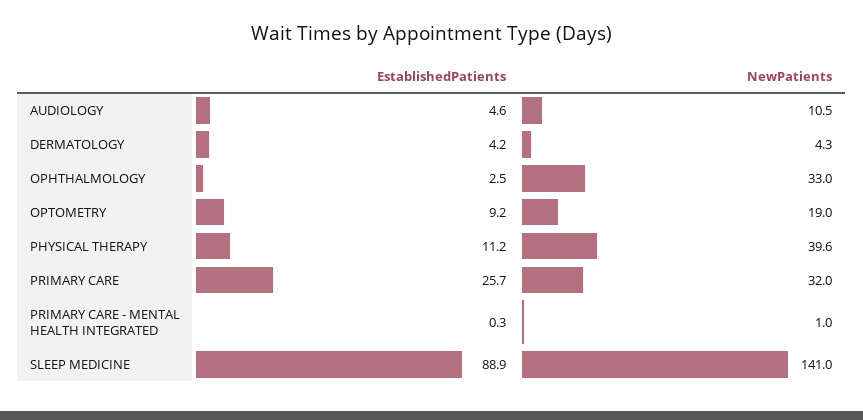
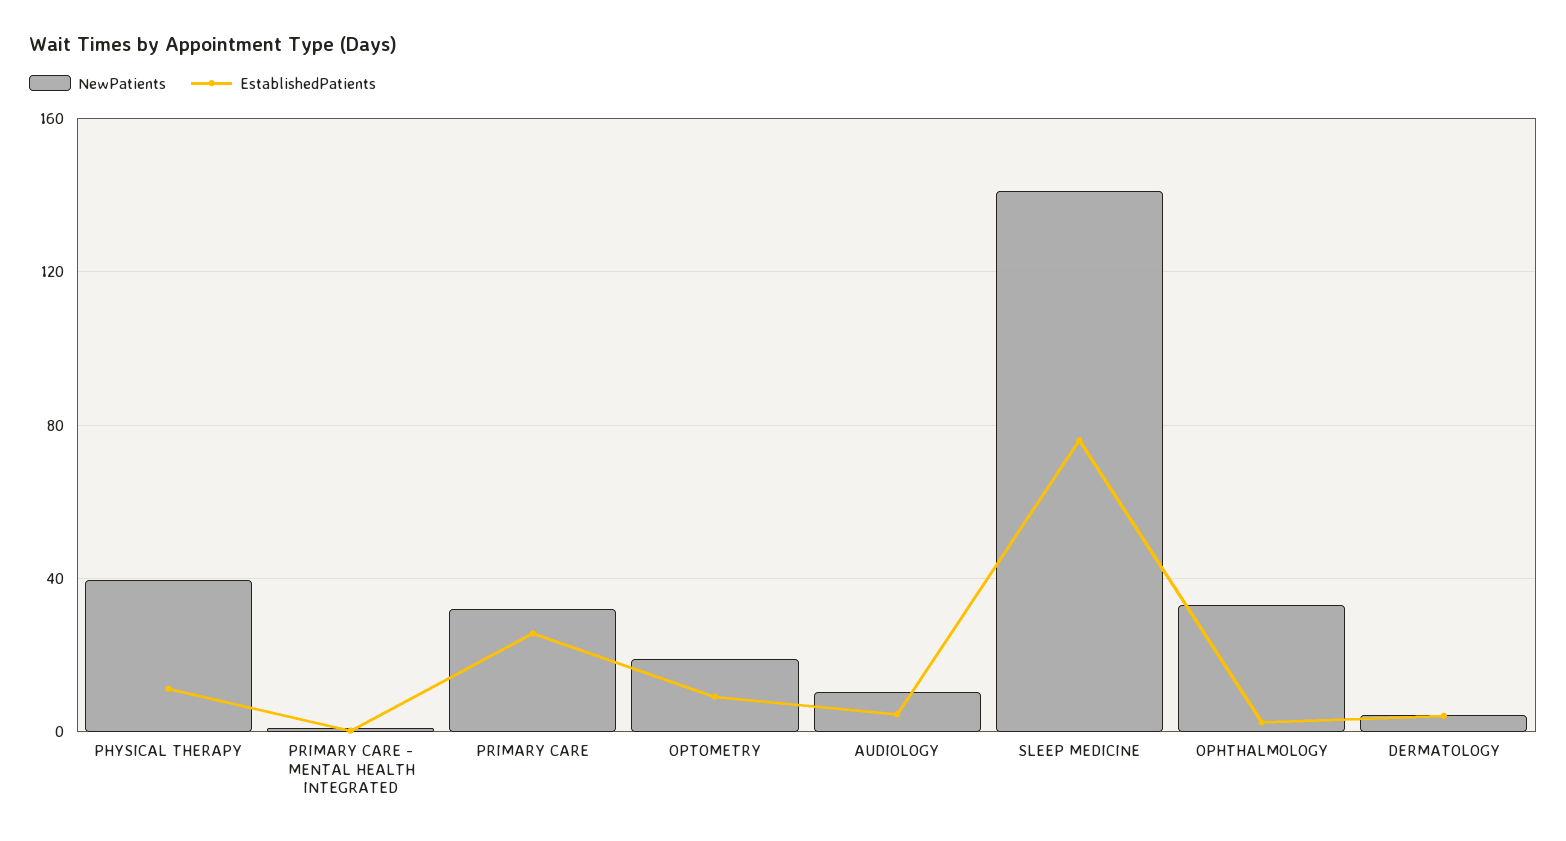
  {
    "EstablishedPatients": {
      "AUDIOLOGY": 4.6,
      "DERMATOLOGY": 4.2,
      "OPHTHALMOLOGY": 2.5,
      "OPTOMETRY": 9.2,
      "PHYSICAL THERAPY": 11.2,
      "PRIMARY CARE": 25.7,
      "PRIMARY CARE - MENTAL HEALTH INTEGRATED": 0.3,
-     "SLEEP MEDICINE": 88.9
+     "SLEEP MEDICINE": 75
    },
    "NewPatients": {
      "AUDIOLOGY": 10.5,
      "DERMATOLOGY": 4.3,
      "OPHTHALMOLOGY": 33,
      "OPTOMETRY": 19,
      "PHYSICAL THERAPY": 39.6,
      "PRIMARY CARE": 32,
      "PRIMARY CARE - MENTAL HEALTH INTEGRATED": 1,
      "SLEEP MEDICINE": 141
    }
  }

